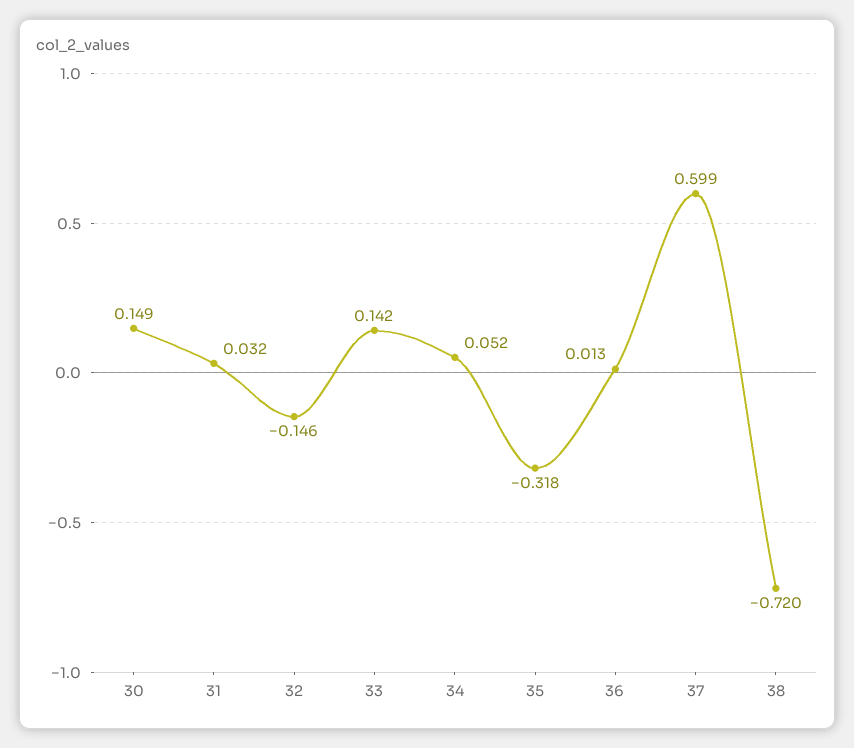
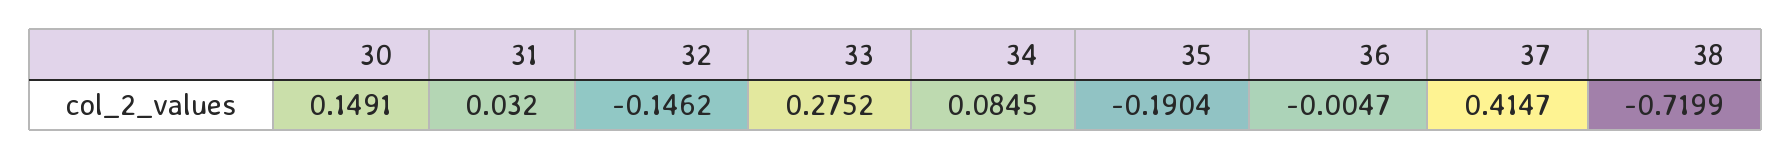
  {
    "30": 0.1491,
    "31": 0.032,
    "32": -0.1462,
-   "33": 0.142,
+   "33": 0.2752,
-   "34": 0.052,
+   "34": 0.0845,
-   "35": -0.318,
+   "35": -0.1904,
-   "36": 0.013,
+   "36": -0.0047,
-   "37": 0.599,
+   "37": 0.4147,
    "38": -0.7199
  }

